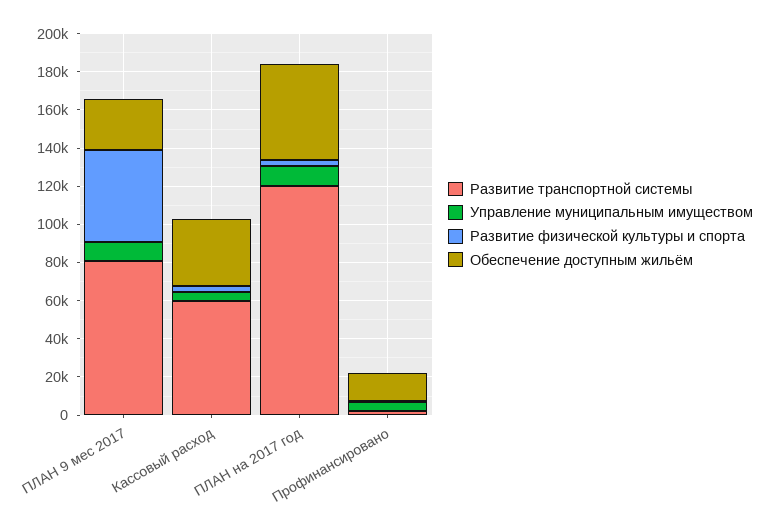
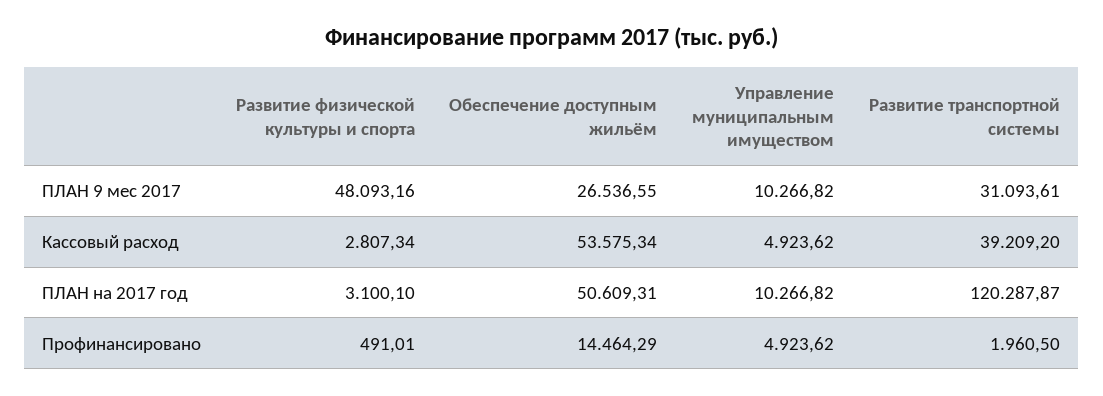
  {
    "Развитие транспортной системы": {
-     "ПЛАН 9 мес 2017": 80000,
+     "ПЛАН 9 мес 2017": 31093.61,
-     "Кассовый расход": 60000,
+     "Кассовый расход": 39209.2,
      "ПЛАН на 2017 год": 120287.87,
      "Профинансировано": 1960.5
    },
    "Управление муниципальным имуществом": {
      "ПЛАН 9 мес 2017": 10266.82,
      "Кассовый расход": 4923.62,
      "ПЛАН на 2017 год": 10266.82,
      "Профинансировано": 4923.62
    },
    "Развитие физической культуры и спорта": {
      "ПЛАН 9 мес 2017": 48093.16,
      "Кассовый расход": 2807.34,
      "ПЛАН на 2017 год": 3100.1,
      "Профинансировано": 491.01
    },
    "Обеспечение доступным жильём": {
      "ПЛАН 9 мес 2017": 26536.55,
-     "Кассовый расход": 35000,
+     "Кассовый расход": 53575.34,
      "ПЛАН на 2017 год": 50609.31,
      "Профинансировано": 14464.29
    }
  }

